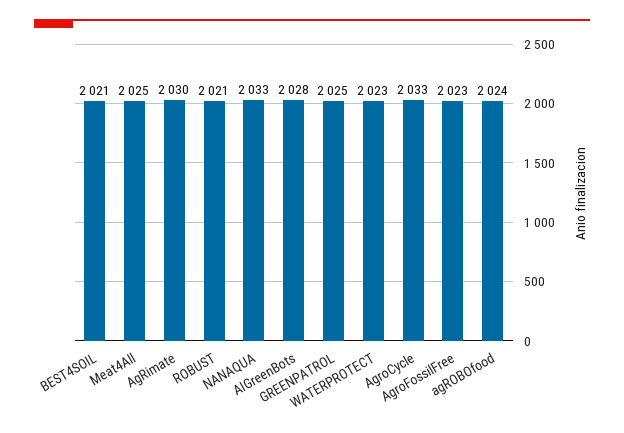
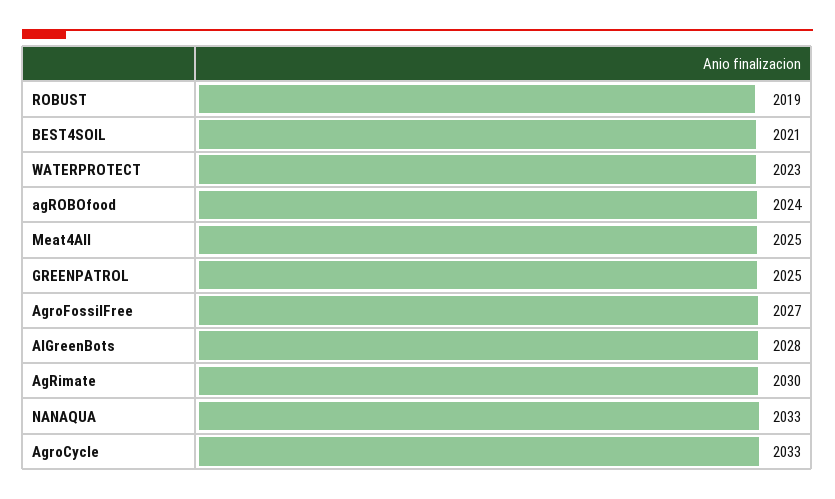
  {
    "BEST4SOIL": 2021,
    "Meat4All": 2025,
    "AgRimate": 2030,
-   "ROBUST": 2021,
+   "ROBUST": 2019,
    "NANAQUA": 2033,
    "AIGreenBots": 2028,
    "GREENPATROL": 2025,
    "WATERPROTECT": 2023,
    "AgroCycle": 2033,
-   "AgroFossilFree": 2023,
+   "AgroFossilFree": 2027,
    "agROBOfood": 2024
  }

